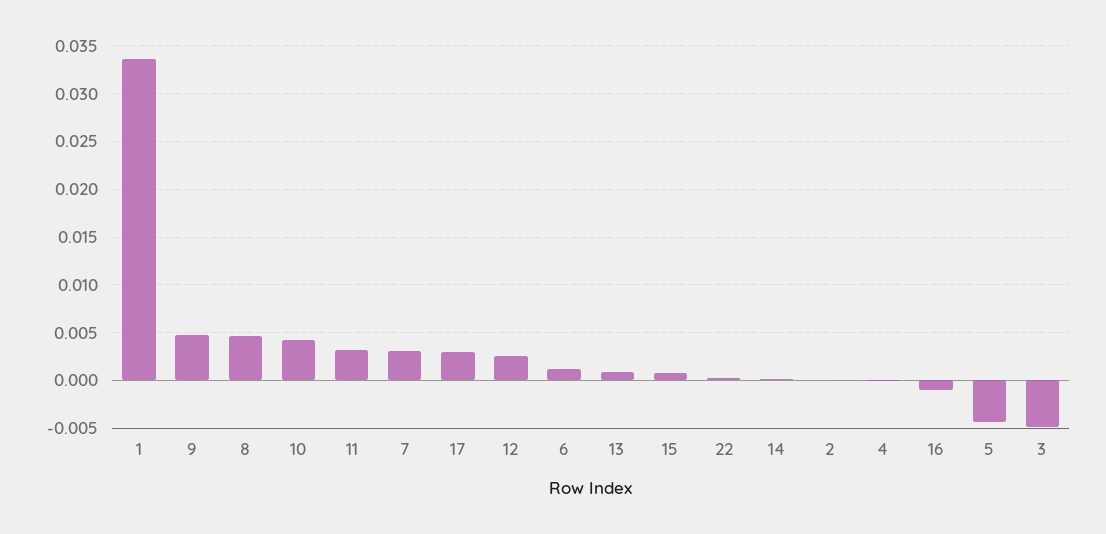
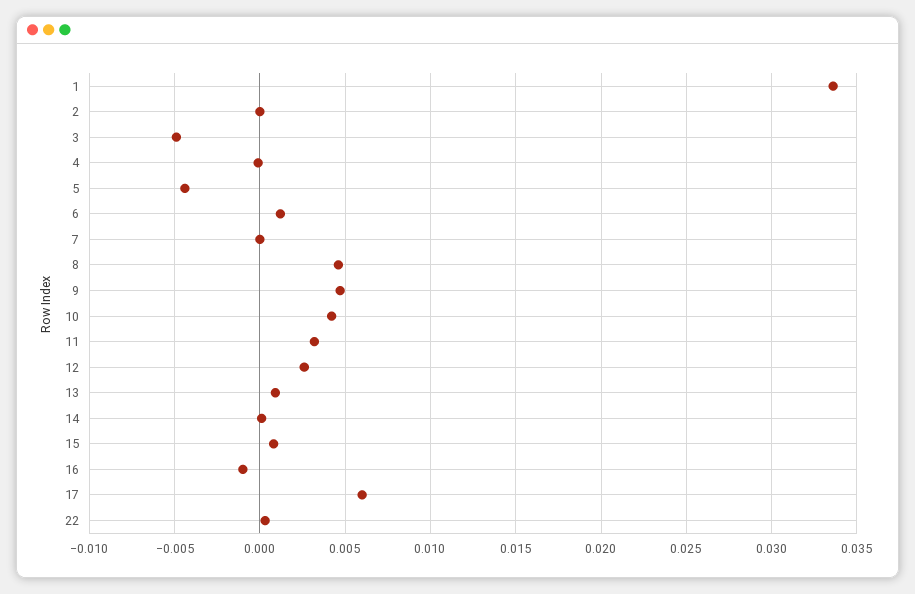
  {
    "1": 0.0335,
    "9": 0.0045,
    "8": 0.0045,
    "10": 0.004,
    "11": 0.003,
-   "7": 0.003,
+   "7": 0,
-   "17": 0.003,
+   "17": 0.006,
    "12": 0.0025,
    "6": 0.001,
    "13": 0.001,
    "15": 0.001,
    "22": 0.0005,
    "14": 0,
    "2": 0,
    "4": 0,
    "16": -0.001,
    "5": -0.0045,
    "3": -0.005
  }

